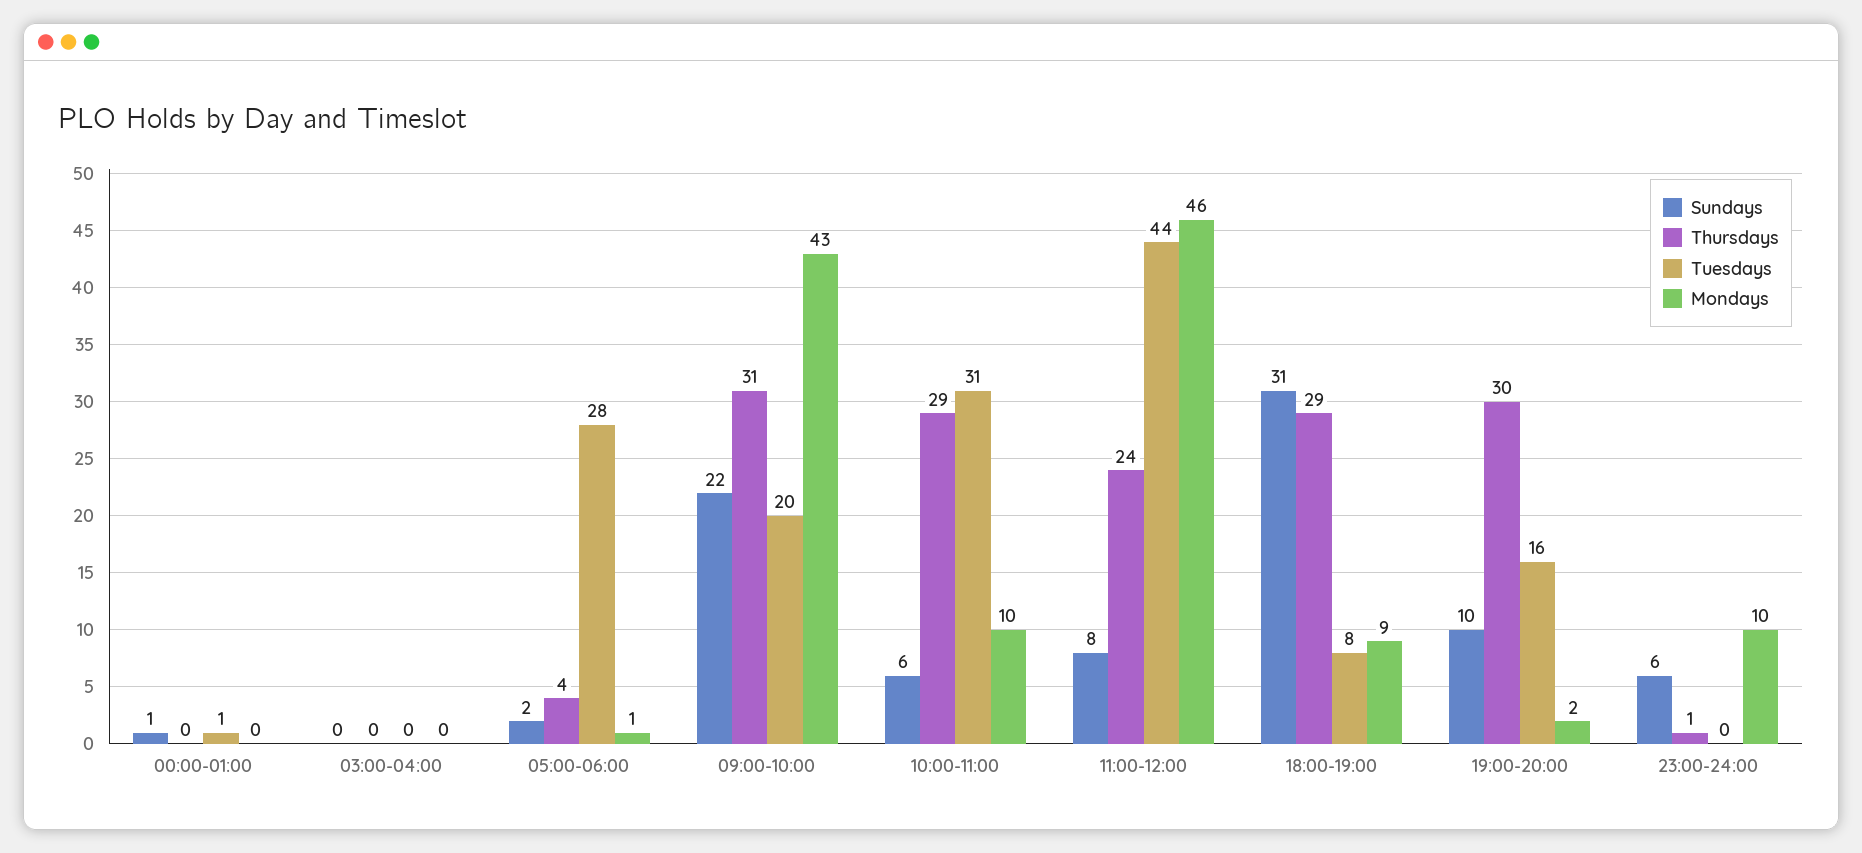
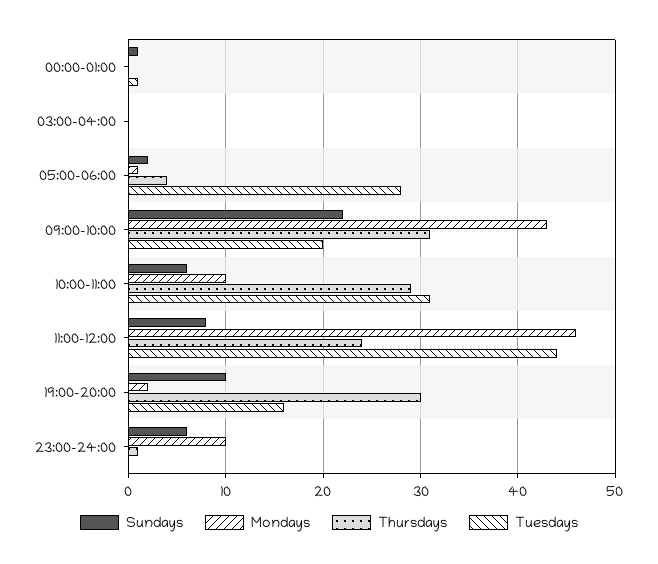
  {
    "Sundays": {
      "00:00-01:00": 1,
      "03:00-04:00": 0,
      "05:00-06:00": 2,
      "09:00-10:00": 22,
      "10:00-11:00": 6,
      "11:00-12:00": 8,
-     "18:00-19:00": 31,
      "19:00-20:00": 10,
      "23:00-24:00": 6
    },
    "Thursdays": {
      "00:00-01:00": 0,
      "03:00-04:00": 0,
      "05:00-06:00": 4,
      "09:00-10:00": 31,
      "10:00-11:00": 29,
      "11:00-12:00": 24,
-     "18:00-19:00": 29,
      "19:00-20:00": 30,
      "23:00-24:00": 1
    },
    "Tuesdays": {
      "00:00-01:00": 1,
      "03:00-04:00": 0,
      "05:00-06:00": 28,
      "09:00-10:00": 20,
      "10:00-11:00": 31,
      "11:00-12:00": 44,
-     "18:00-19:00": 8,
      "19:00-20:00": 16,
      "23:00-24:00": 0
    },
    "Mondays": {
      "00:00-01:00": 0,
      "03:00-04:00": 0,
      "05:00-06:00": 1,
      "09:00-10:00": 43,
      "10:00-11:00": 10,
      "11:00-12:00": 46,
-     "18:00-19:00": 9,
      "19:00-20:00": 2,
      "23:00-24:00": 10
    }
  }

